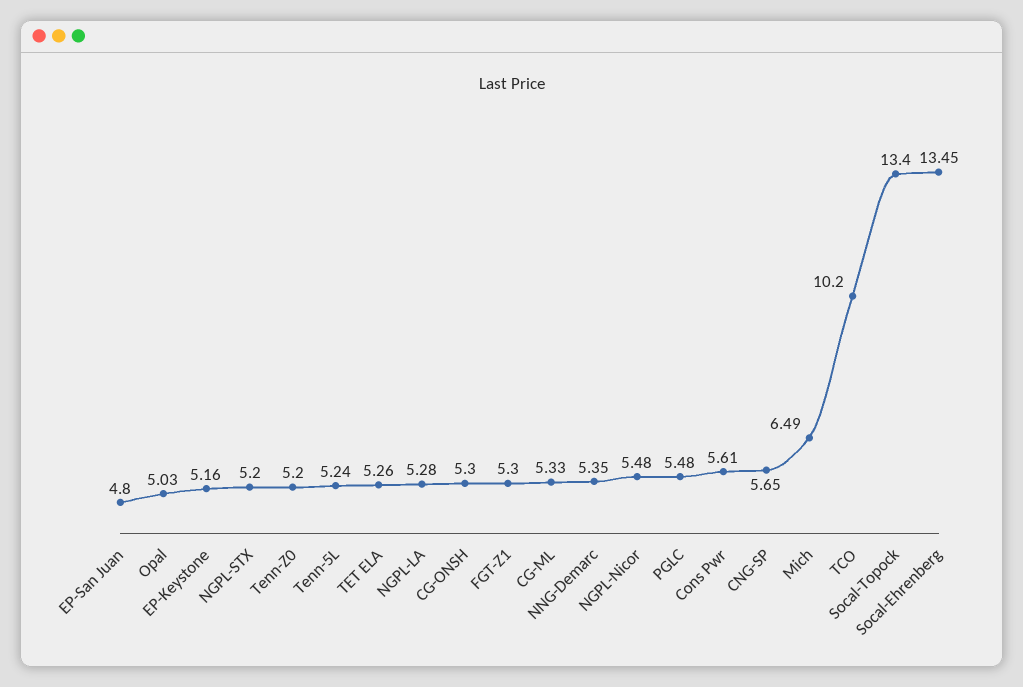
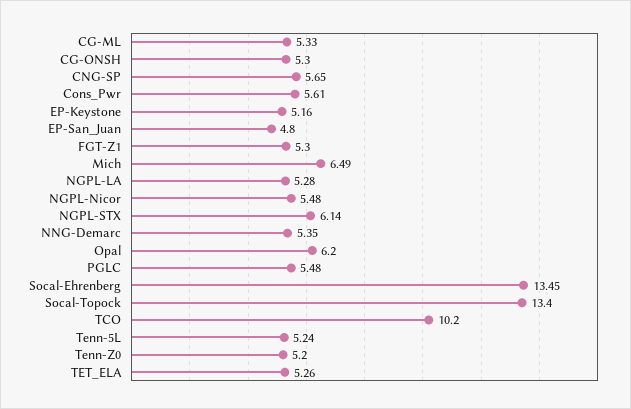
  {
    "EP-San Juan": 4.8,
-   "Opal": 5.03,
+   "Opal": 6.2,
    "EP-Keystone": 5.16,
-   "NGPL-STX": 5.2,
+   "NGPL-STX": 6.14,
    "Tenn-Z0": 5.2,
    "Tenn-5L": 5.24,
    "TET ELA": 5.26,
    "NGPL-LA": 5.28,
    "CG-ONSH": 5.3,
    "FGT-Z1": 5.3,
    "CG-ML": 5.33,
    "NNG-Demarc": 5.35,
    "NGPL-Nicor": 5.48,
    "PGLC": 5.48,
    "Cons Pwr": 5.61,
    "CNG-SP": 5.65,
    "Mich": 6.49,
    "TCO": 10.2,
    "Socal-Topock": 13.4,
    "Socal-Ehrenberg": 13.45
  }

